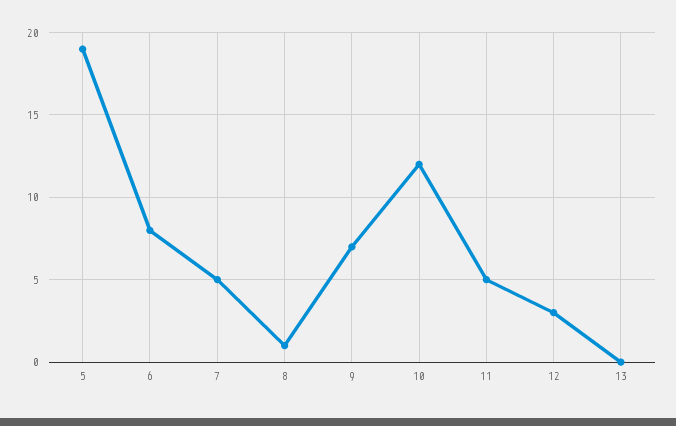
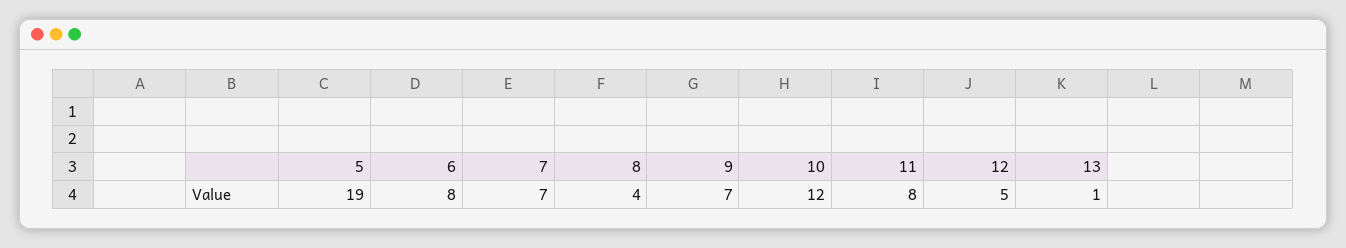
  {
    "5": 19,
    "6": 8,
-   "7": 5,
+   "7": 7,
-   "8": 1,
+   "8": 4,
    "9": 7,
    "10": 12,
-   "11": 5,
+   "11": 8,
-   "12": 3,
+   "12": 5,
-   "13": 0
+   "13": 1
  }

